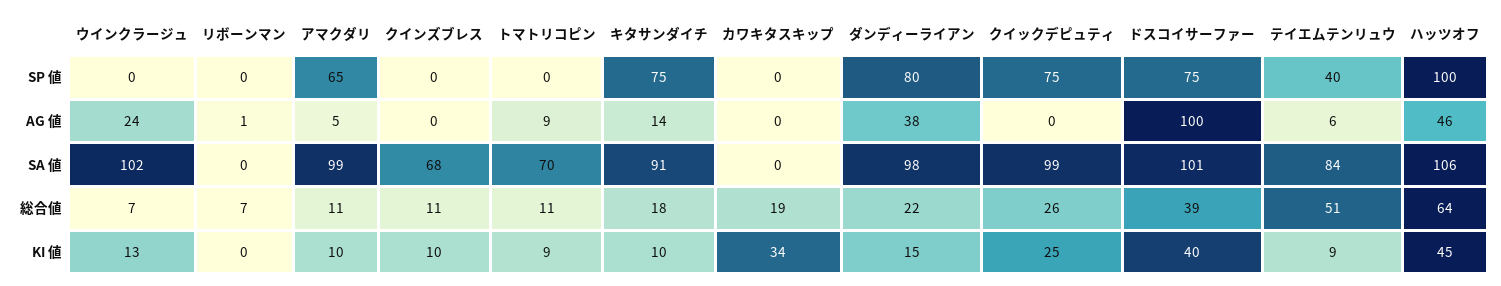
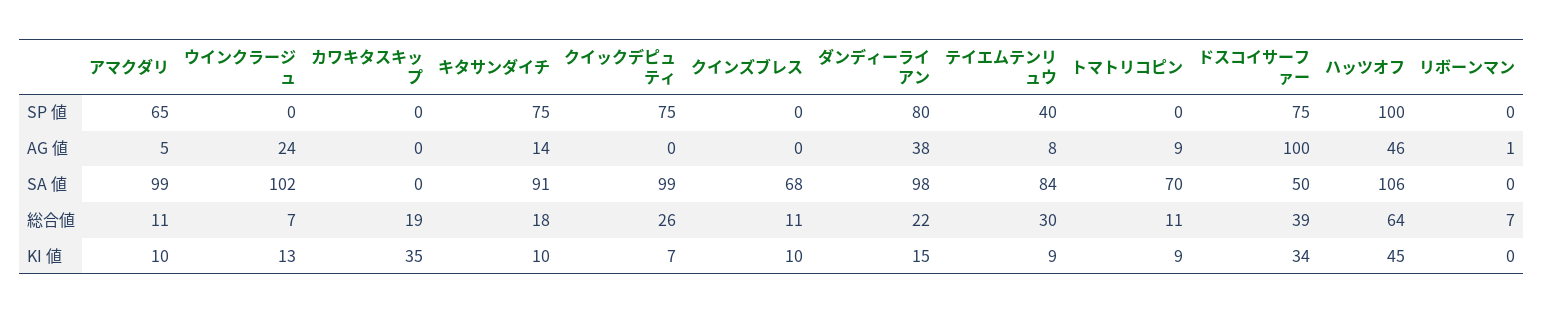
  {
    "ウインクラージュ": {
      "SP 値": 0,
      "AG 値": 24,
      "SA 値": 102,
      "総合値": 7,
      "KI 値": 13
    },
    "リボーンマン": {
      "SP 値": 0,
      "AG 値": 1,
      "SA 値": 0,
      "総合値": 7,
      "KI 値": 0
    },
    "アマクダリ": {
      "SP 値": 65,
      "AG 値": 5,
      "SA 値": 99,
      "総合値": 11,
      "KI 値": 10
    },
    "クインズブレス": {
      "SP 値": 0,
      "AG 値": 0,
      "SA 値": 68,
      "総合値": 11,
      "KI 値": 10
    },
    "トマトリコピン": {
      "SP 値": 0,
      "AG 値": 9,
      "SA 値": 70,
      "総合値": 11,
      "KI 値": 9
    },
    "キタサンダイチ": {
      "SP 値": 75,
      "AG 値": 14,
      "SA 値": 91,
      "総合値": 18,
      "KI 値": 10
    },
    "カワキタスキップ": {
      "SP 値": 0,
      "AG 値": 0,
      "SA 値": 0,
      "総合値": 19,
-     "KI 値": 34
+     "KI 値": 35
    },
    "ダンディーライアン": {
      "SP 値": 80,
      "AG 値": 38,
      "SA 値": 98,
      "総合値": 22,
      "KI 値": 15
    },
    "クイックデピュティ": {
      "SP 値": 75,
      "AG 値": 0,
      "SA 値": 99,
      "総合値": 26,
-     "KI 値": 25
+     "KI 値": 7
    },
    "ドスコイサーファー": {
      "SP 値": 75,
      "AG 値": 100,
-     "SA 値": 101,
+     "SA 値": 50,
      "総合値": 39,
-     "KI 値": 40
+     "KI 値": 34
    },
    "テイエムテンリュウ": {
      "SP 値": 40,
-     "AG 値": 6,
+     "AG 値": 8,
      "SA 値": 84,
-     "総合値": 51,
+     "総合値": 30,
      "KI 値": 9
    },
    "ハッツオフ": {
      "SP 値": 100,
      "AG 値": 46,
      "SA 値": 106,
      "総合値": 64,
      "KI 値": 45
    }
  }

